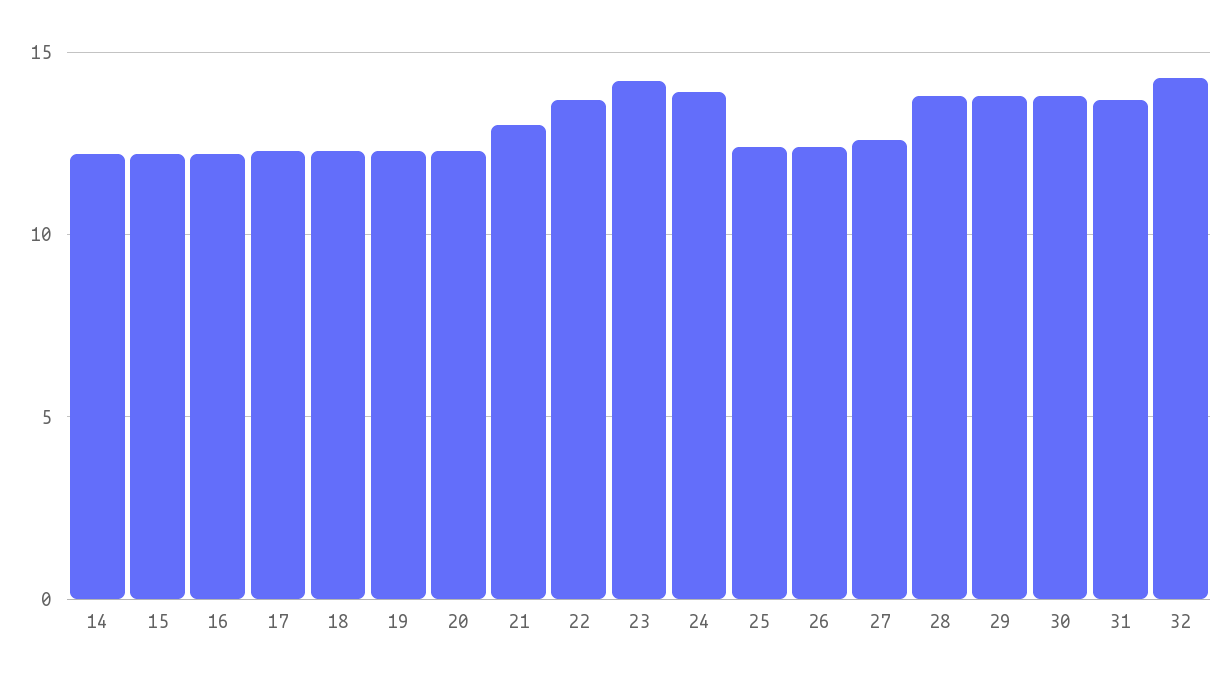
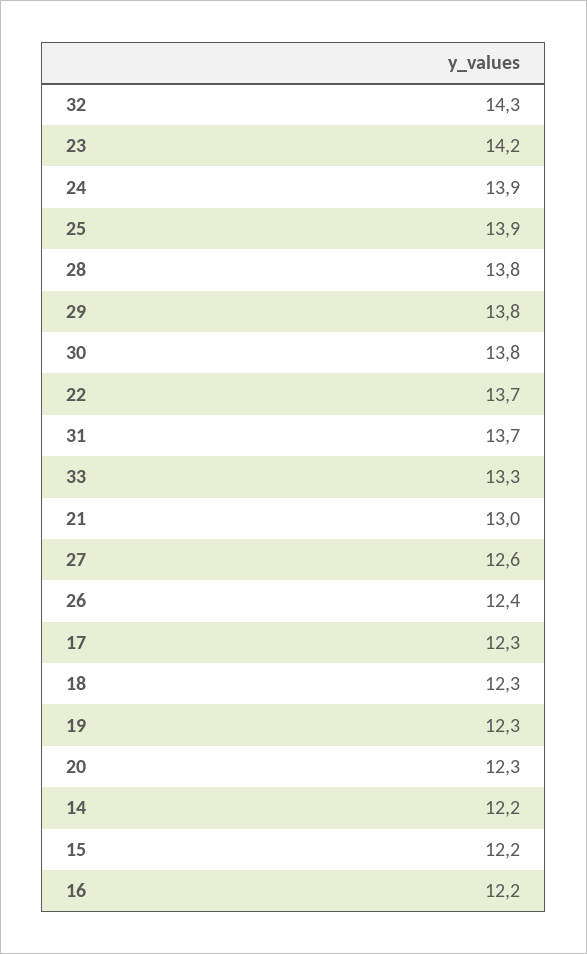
  {
    "14": 12.2,
    "15": 12.2,
    "16": 12.2,
    "17": 12.3,
    "18": 12.3,
    "19": 12.3,
    "20": 12.3,
    "21": 13,
    "22": 13.7,
    "23": 14.2,
    "24": 13.9,
-   "25": 12.5,
+   "25": 13.9,
    "26": 12.4,
    "27": 12.6,
    "28": 13.8,
    "29": 13.8,
    "30": 13.8,
    "31": 13.7,
-   "32": 14.3
+   "32": 14.3,
+   "33": 13.3
  }

